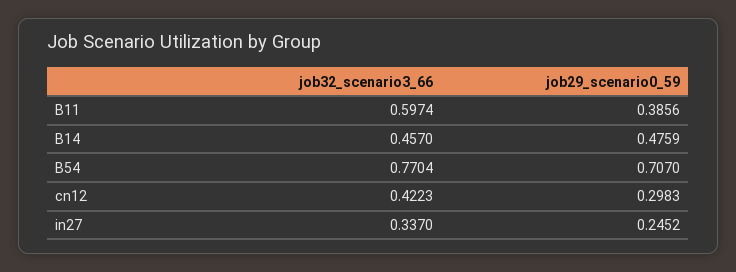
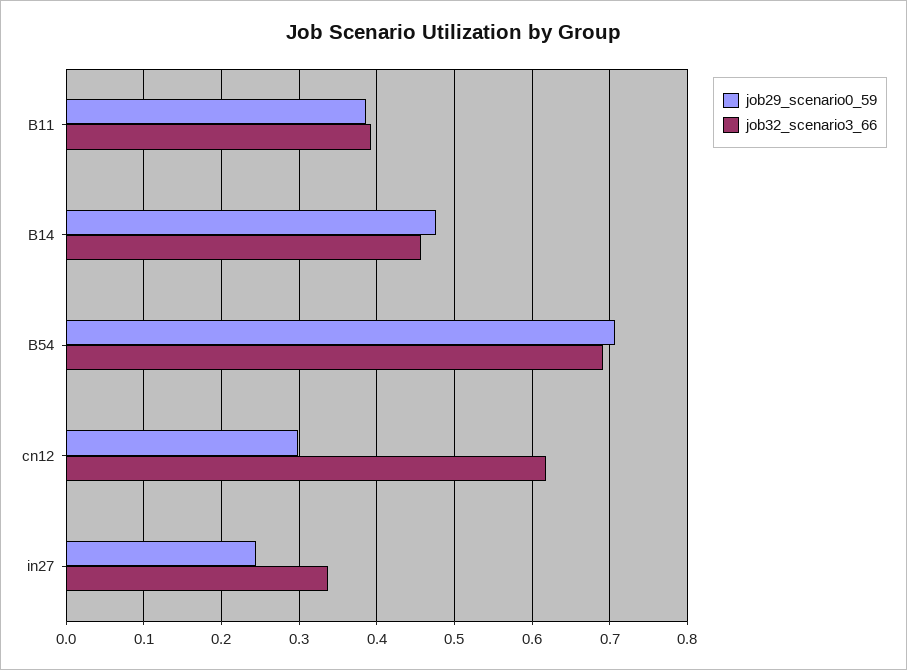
  {
    "job32_scenario3_66": {
-     "B11": 0.5974,
+     "B11": 0.39,
      "B14": 0.457,
-     "B54": 0.7704,
+     "B54": 0.69,
-     "cn12": 0.4223,
+     "cn12": 0.62,
      "in27": 0.337
    },
    "job29_scenario0_59": {
      "B11": 0.3856,
      "B14": 0.4759,
      "B54": 0.707,
      "cn12": 0.2983,
      "in27": 0.2452
    }
  }

